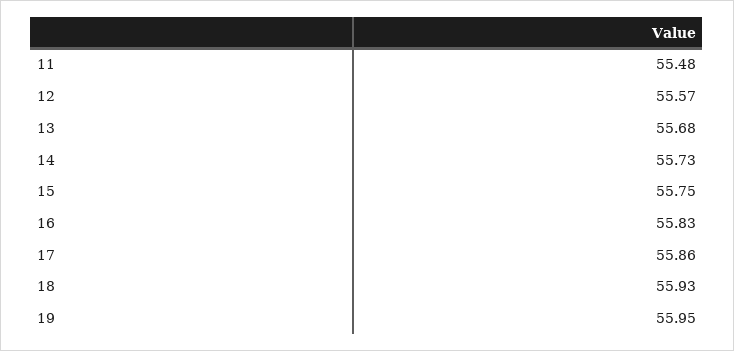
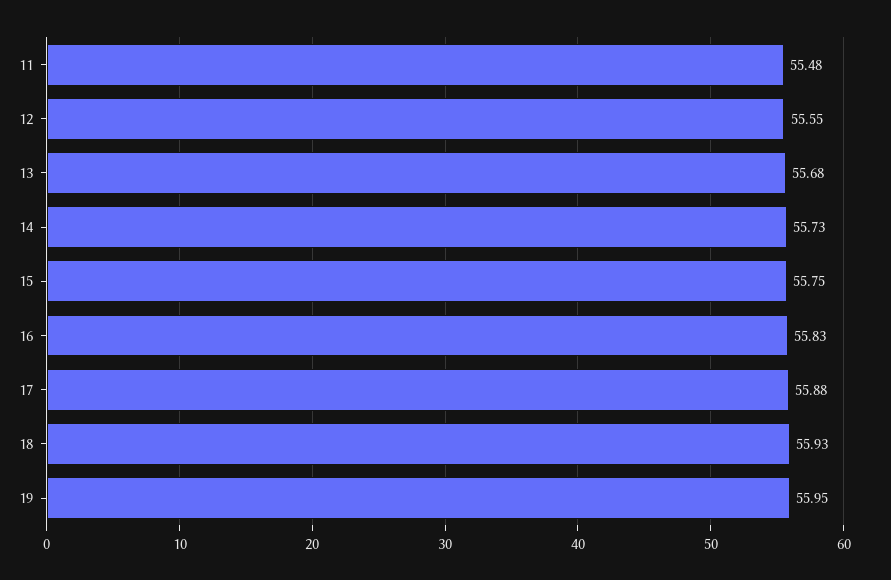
  {
    "11": 55.48,
-   "12": 55.57,
+   "12": 55.55,
    "13": 55.68,
    "14": 55.73,
    "15": 55.75,
    "16": 55.83,
-   "17": 55.86,
+   "17": 55.88,
    "18": 55.93,
    "19": 55.95
  }

